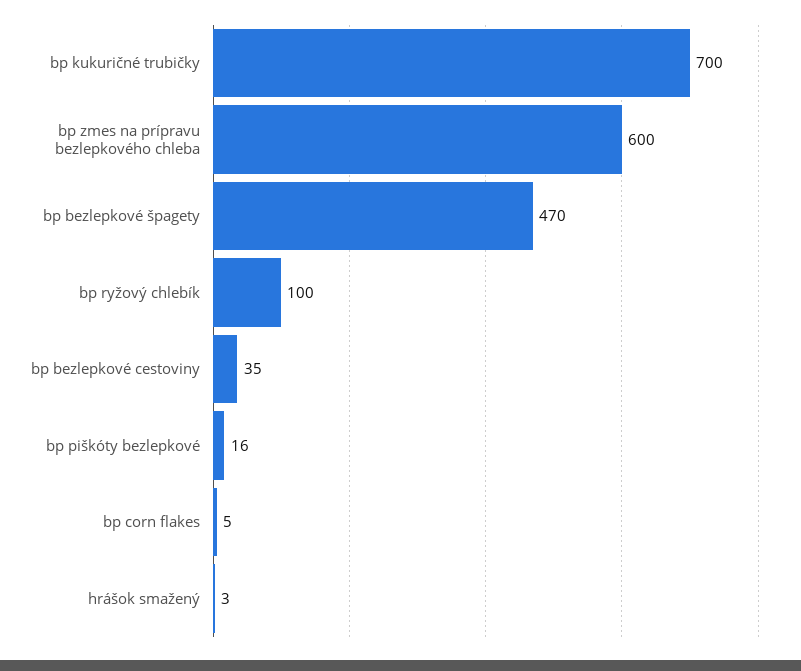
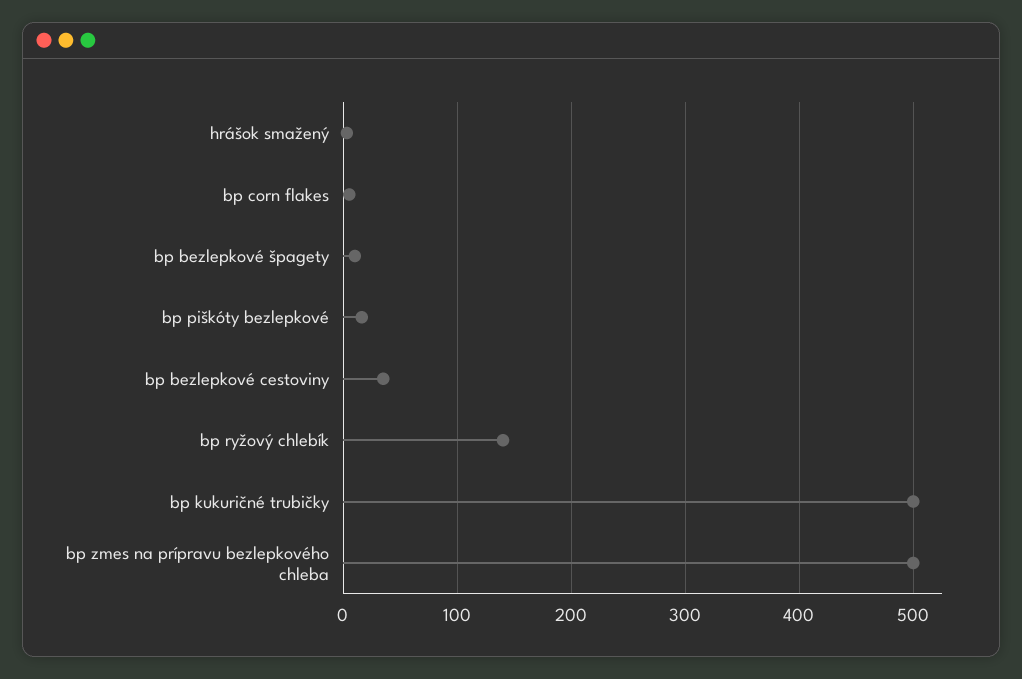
  {
-   "bp kukuričné trubičky": 700,
+   "bp kukuričné trubičky": 500,
-   "bp zmes na prípravu bezlepkového chleba": 600,
+   "bp zmes na prípravu bezlepkového chleba": 500,
-   "bp bezlepkové špagety": 470,
+   "bp bezlepkové špagety": 10,
-   "bp ryžový chlebík": 100,
+   "bp ryžový chlebík": 140,
    "bp bezlepkové cestoviny": 35,
    "bp piškóty bezlepkové": 16,
    "bp corn flakes": 5,
    "hrášok smažený": 3
  }

